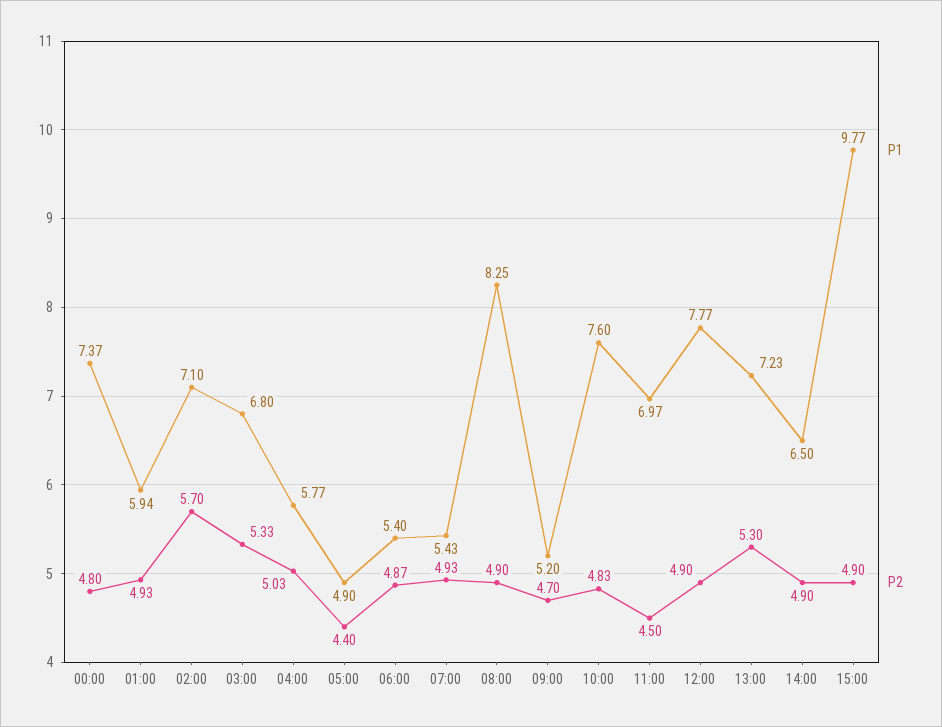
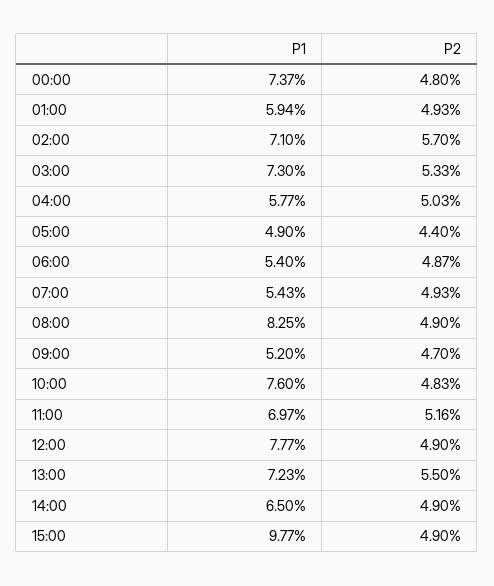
  {
    "P1": {
      "00:00": 7.37,
      "01:00": 5.94,
      "02:00": 7.1,
-     "03:00": 6.8,
+     "03:00": 7.3,
      "04:00": 5.77,
      "05:00": 4.9,
      "06:00": 5.4,
      "07:00": 5.43,
      "08:00": 8.25,
      "09:00": 5.2,
      "10:00": 7.6,
      "11:00": 6.97,
      "12:00": 7.77,
      "13:00": 7.23,
      "14:00": 6.5,
      "15:00": 9.77
    },
    "P2": {
      "00:00": 4.8,
      "01:00": 4.93,
      "02:00": 5.7,
      "03:00": 5.33,
      "04:00": 5.03,
      "05:00": 4.4,
      "06:00": 4.87,
      "07:00": 4.93,
      "08:00": 4.9,
      "09:00": 4.7,
      "10:00": 4.83,
-     "11:00": 4.5,
+     "11:00": 5.16,
      "12:00": 4.9,
-     "13:00": 5.3,
+     "13:00": 5.5,
      "14:00": 4.9,
      "15:00": 4.9
    }
  }

